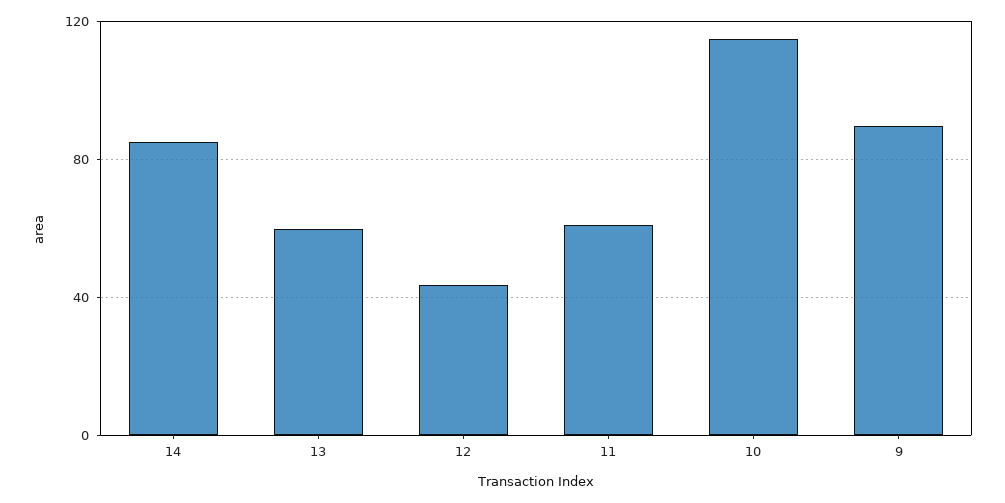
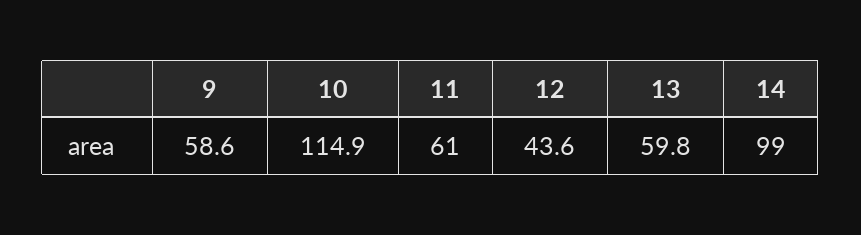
  {
-   "14": 85,
+   "14": 99,
    "13": 59.8,
    "12": 43.6,
    "11": 61,
    "10": 114.9,
-   "9": 90
+   "9": 58.6
  }

